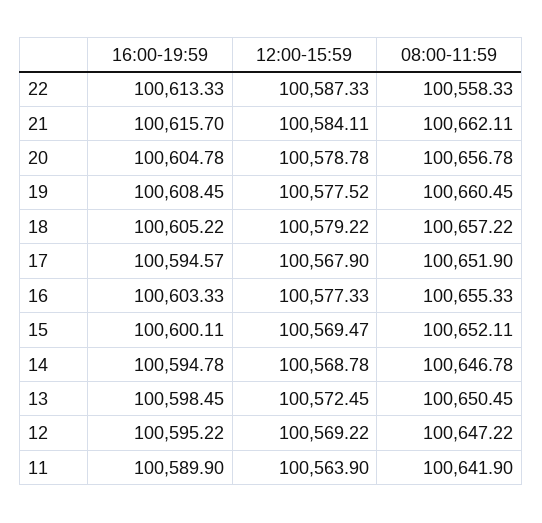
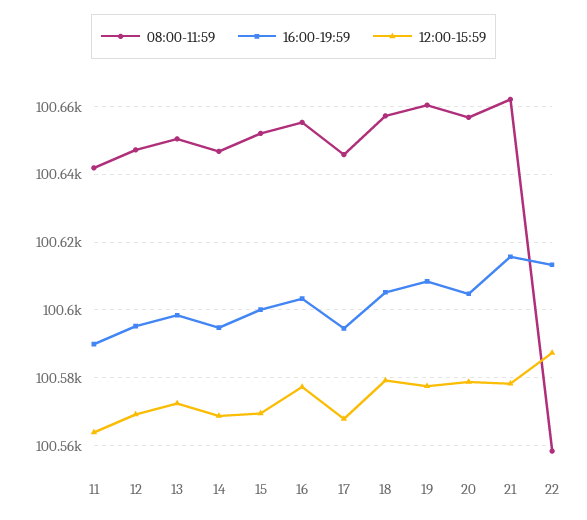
  {
    "16:00-19:59": {
      "22": 100613.33,
      "21": 100615.7,
      "20": 100604.78,
      "19": 100608.45,
      "18": 100605.22,
      "17": 100594.57,
      "16": 100603.33,
      "15": 100600.11,
      "14": 100594.78,
      "13": 100598.45,
      "12": 100595.22,
      "11": 100589.9
    },
    "12:00-15:59": {
      "22": 100587.33,
-     "21": 100584.11,
+     "21": 100578,
      "20": 100578.78,
      "19": 100577.52,
      "18": 100579.22,
      "17": 100567.9,
      "16": 100577.33,
      "15": 100569.47,
      "14": 100568.78,
      "13": 100572.45,
      "12": 100569.22,
      "11": 100563.9
    },
    "08:00-11:59": {
      "22": 100558.33,
      "21": 100662.11,
      "20": 100656.78,
      "19": 100660.45,
      "18": 100657.22,
-     "17": 100651.9,
+     "17": 100646,
      "16": 100655.33,
      "15": 100652.11,
      "14": 100646.78,
      "13": 100650.45,
      "12": 100647.22,
      "11": 100641.9
    }
  }

